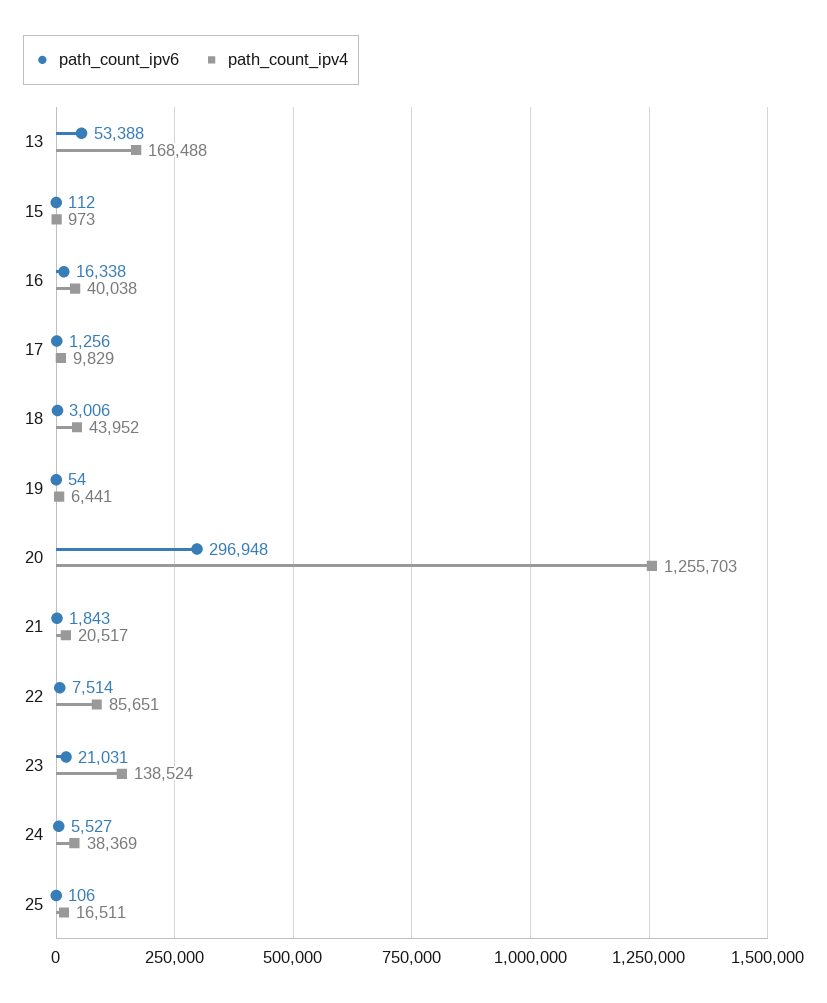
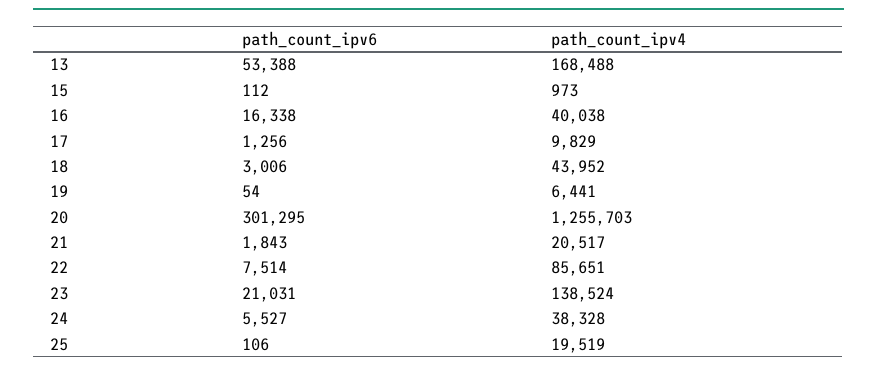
  {
    "path_count_ipv6": {
      "13": 53388,
      "15": 112,
      "16": 16338,
      "17": 1256,
      "18": 3006,
      "19": 54,
-     "20": 296948,
+     "20": 301295,
      "21": 1843,
      "22": 7514,
      "23": 21031,
      "24": 5527,
      "25": 106
    },
    "path_count_ipv4": {
      "13": 168488,
      "15": 973,
      "16": 40038,
      "17": 9829,
      "18": 43952,
      "19": 6441,
      "20": 1255703,
      "21": 20517,
      "22": 85651,
      "23": 138524,
-     "24": 38369,
+     "24": 38328,
-     "25": 16511
+     "25": 19519
    }
  }

